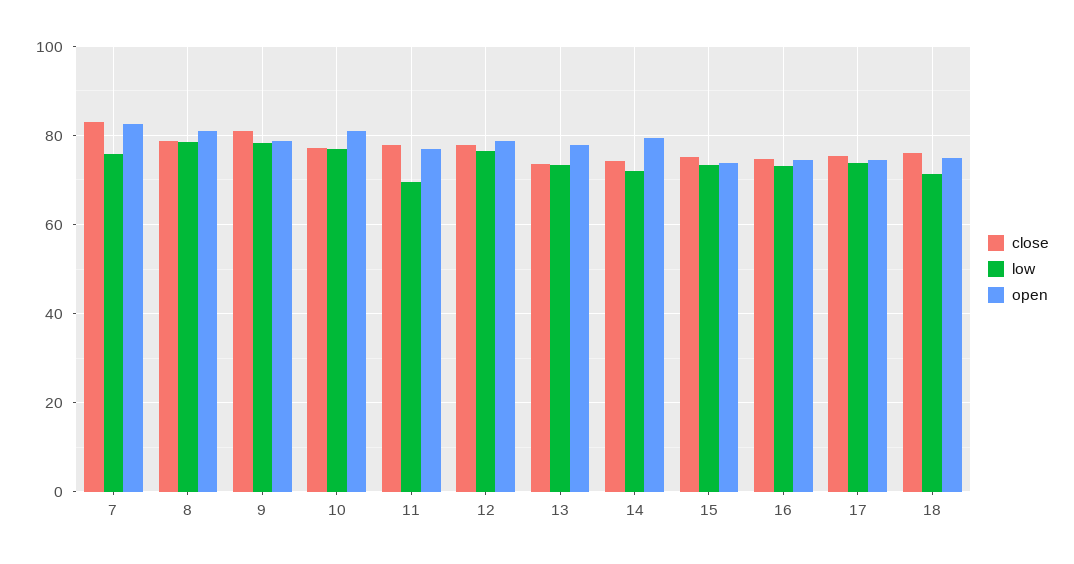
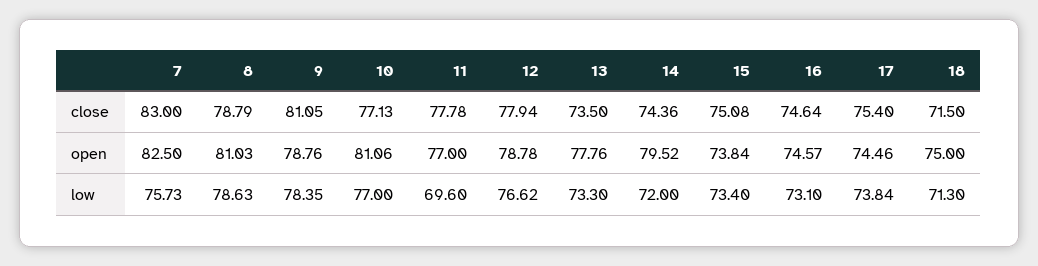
  {
    "close": {
      "7": 83,
      "8": 78.79,
      "9": 81.05,
      "10": 77.13,
      "11": 77.78,
      "12": 77.94,
      "13": 73.5,
      "14": 74.36,
      "15": 75.08,
      "16": 74.64,
      "17": 75.4,
-     "18": 76
+     "18": 71.5
    },
    "low": {
      "7": 75.73,
      "8": 78.63,
      "9": 78.35,
      "10": 77,
      "11": 69.6,
      "12": 76.62,
      "13": 73.3,
      "14": 72,
      "15": 73.4,
      "16": 73.1,
      "17": 73.84,
      "18": 71.3
    },
    "open": {
      "7": 82.5,
      "8": 81.03,
      "9": 78.76,
      "10": 81.06,
      "11": 77,
      "12": 78.78,
      "13": 77.76,
      "14": 79.52,
      "15": 73.84,
      "16": 74.57,
      "17": 74.46,
      "18": 75
    }
  }

